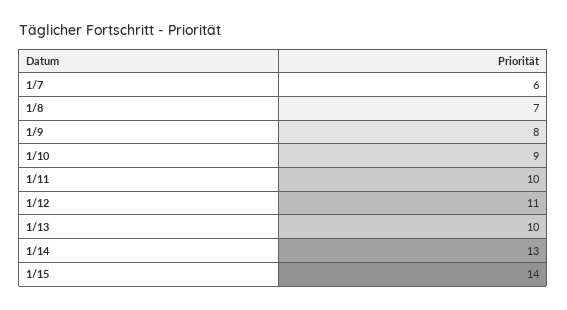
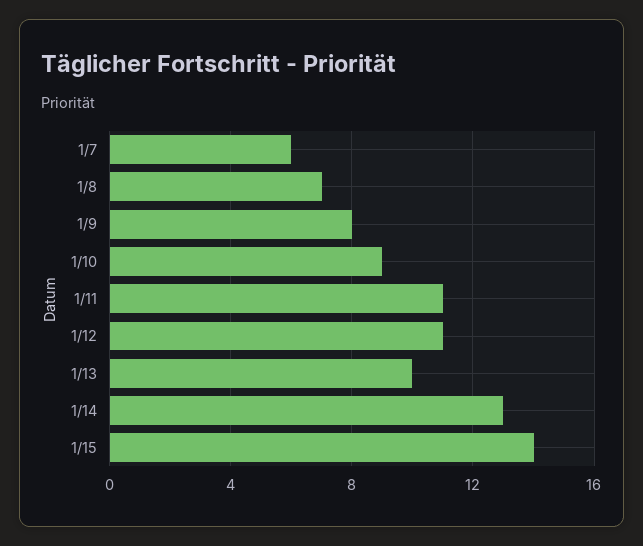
  {
    "1/7": 6,
    "1/8": 7,
    "1/9": 8,
    "1/10": 9,
-   "1/11": 10,
+   "1/11": 11,
    "1/12": 11,
    "1/13": 10,
    "1/14": 13,
    "1/15": 14
  }

